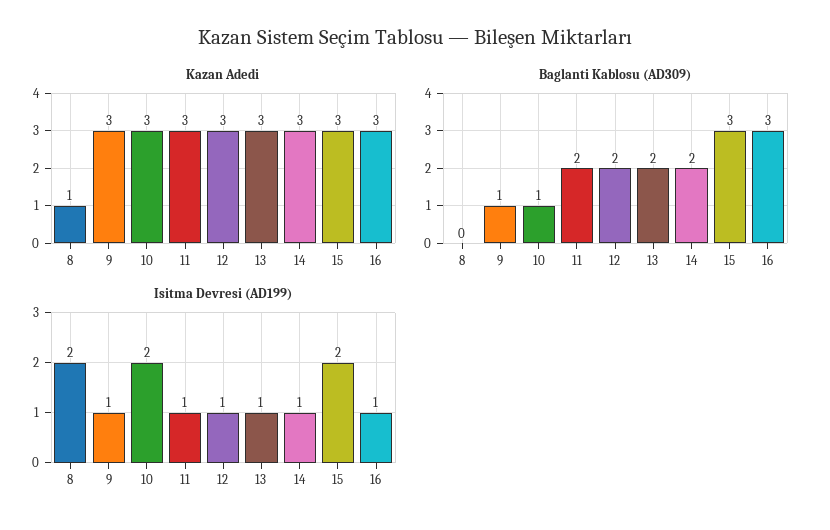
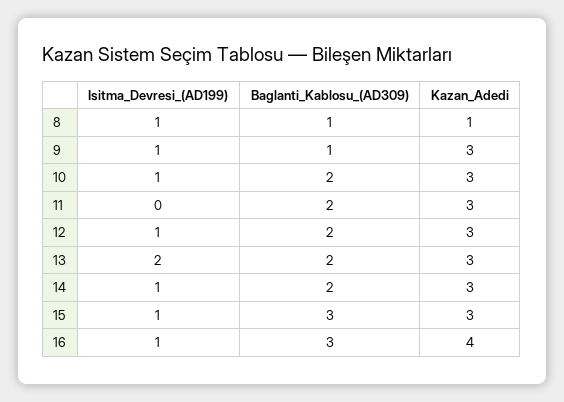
  {
    "Kazan Adedi": {
      "8": 1,
      "9": 3,
      "10": 3,
      "11": 3,
      "12": 3,
      "13": 3,
      "14": 3,
      "15": 3,
-     "16": 3
+     "16": 4
    },
    "Baglanti Kablosu (AD309)": {
-     "8": 0,
+     "8": 1,
      "9": 1,
-     "10": 1,
+     "10": 2,
      "11": 2,
      "12": 2,
      "13": 2,
      "14": 2,
      "15": 3,
      "16": 3
    },
    "Isitma Devresi (AD199)": {
-     "8": 2,
+     "8": 1,
      "9": 1,
-     "10": 2,
+     "10": 1,
-     "11": 1,
+     "11": 0,
      "12": 1,
-     "13": 1,
+     "13": 2,
      "14": 1,
-     "15": 2,
+     "15": 1,
      "16": 1
    }
  }

